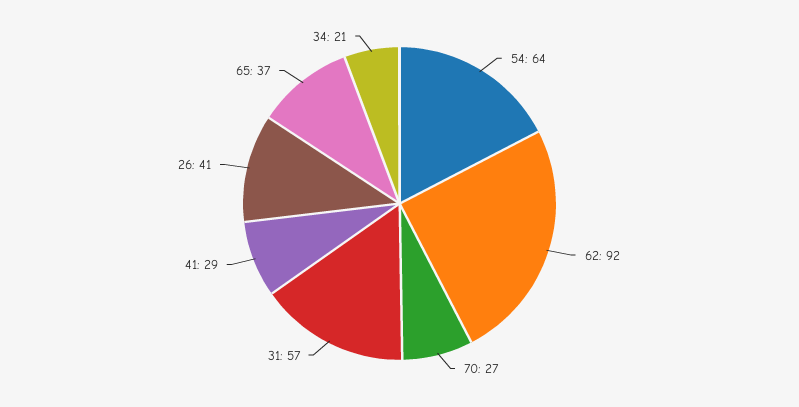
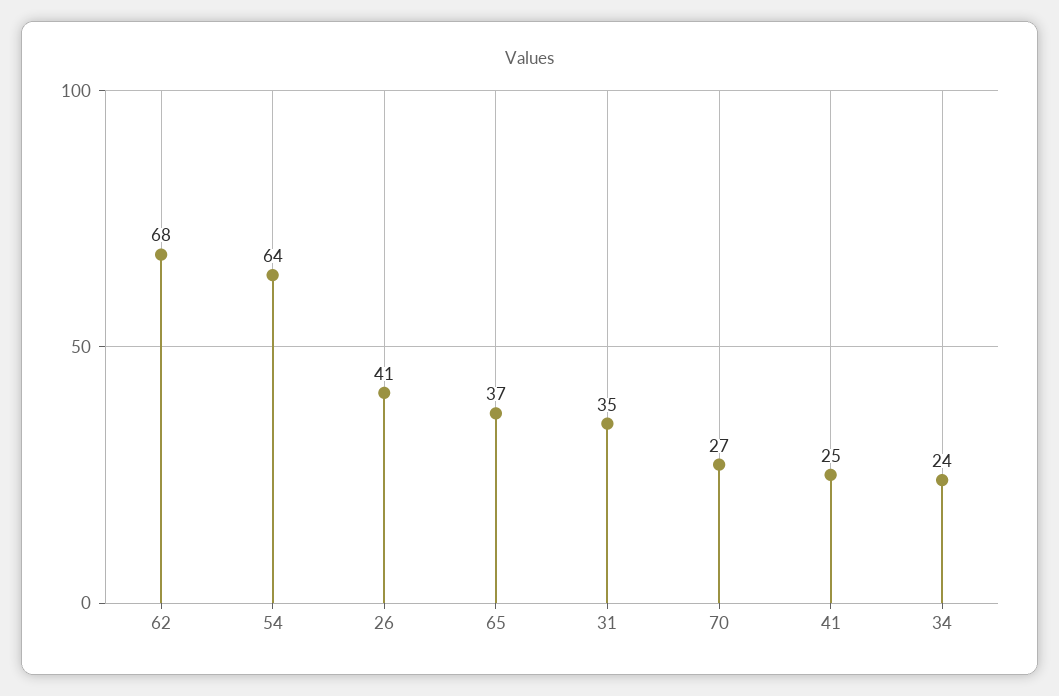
  {
    "54": 64,
-   "62": 92,
+   "62": 68,
    "70": 27,
-   "31": 57,
+   "31": 35,
-   "41": 29,
+   "41": 25,
    "26": 41,
    "65": 37,
-   "34": 21
+   "34": 24
  }

